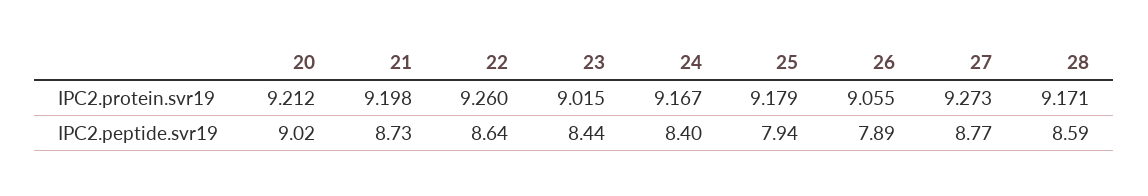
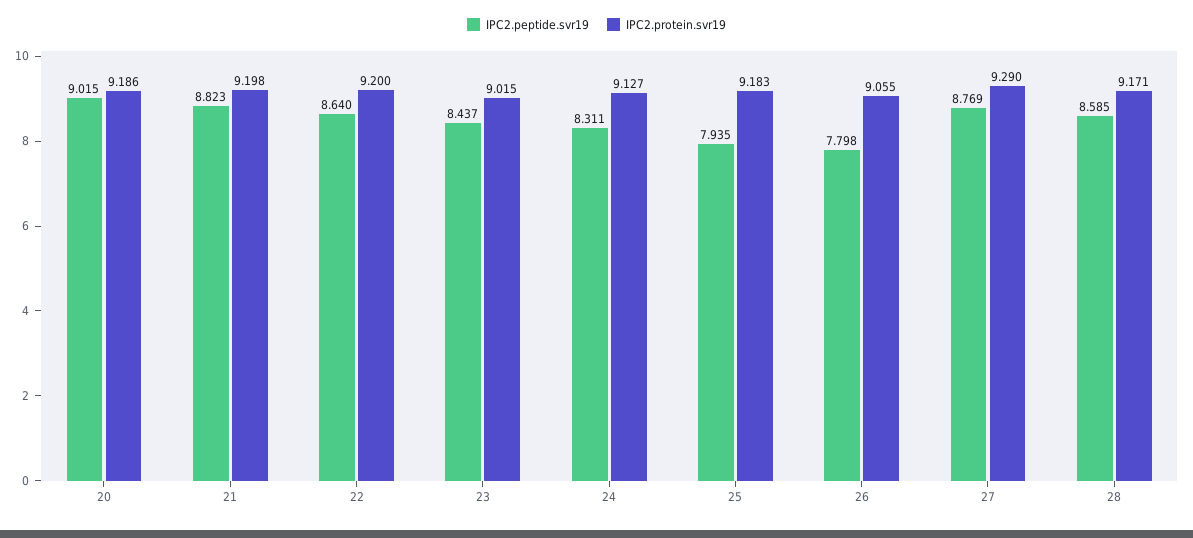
  {
    "IPC2.protein.svr19": {
-     "20": 9.212,
+     "20": 9.186,
      "21": 9.198,
-     "22": 9.26,
+     "22": 9.2,
      "23": 9.015,
-     "24": 9.167,
+     "24": 9.127,
-     "25": 9.179,
+     "25": 9.183,
      "26": 9.055,
-     "27": 9.273,
+     "27": 9.29,
      "28": 9.171
    },
    "IPC2.peptide.svr19": {
      "20": 9.015,
-     "21": 8.73,
+     "21": 8.823,
      "22": 8.64,
      "23": 8.437,
-     "24": 8.4,
+     "24": 8.311,
      "25": 7.935,
-     "26": 7.89,
+     "26": 7.798,
      "27": 8.769,
      "28": 8.585
    }
  }

